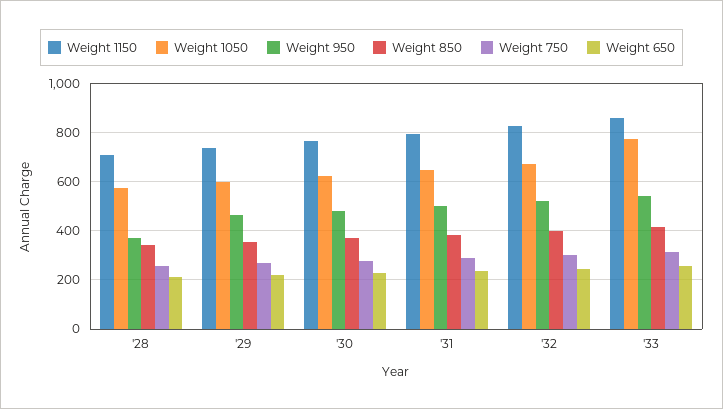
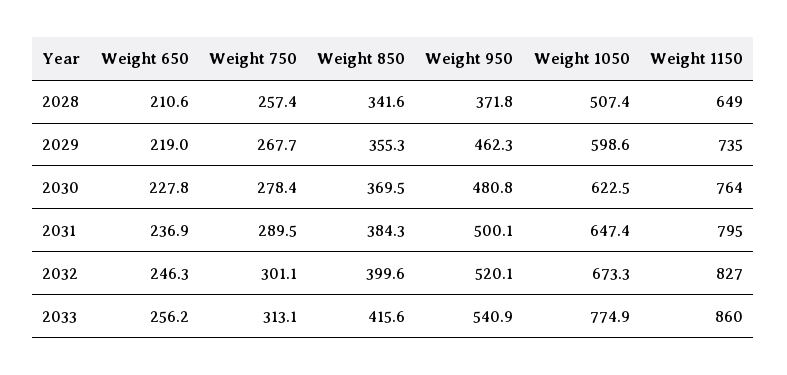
  {
    "Weight 1150": {
-     "'28": 700,
+     "'28": 649,
      "'29": 735,
      "'30": 764,
      "'31": 795,
      "'32": 827,
      "'33": 860
    },
    "Weight 1050": {
-     "'28": 575,
+     "'28": 507.4,
      "'29": 598.6,
      "'30": 622.5,
      "'31": 647.4,
      "'32": 673.3,
      "'33": 774.9
    },
    "Weight 950": {
      "'28": 371.8,
      "'29": 462.3,
      "'30": 480.8,
      "'31": 500.1,
      "'32": 520.1,
      "'33": 540.9
    },
    "Weight 850": {
      "'28": 341.6,
      "'29": 355.3,
      "'30": 369.5,
      "'31": 384.3,
      "'32": 399.6,
      "'33": 415.6
    },
    "Weight 750": {
      "'28": 257.4,
      "'29": 267.7,
      "'30": 278.4,
      "'31": 289.5,
      "'32": 301.1,
      "'33": 313.1
    },
    "Weight 650": {
      "'28": 210.6,
      "'29": 219,
      "'30": 227.8,
      "'31": 236.9,
      "'32": 246.3,
      "'33": 256.2
    }
  }

